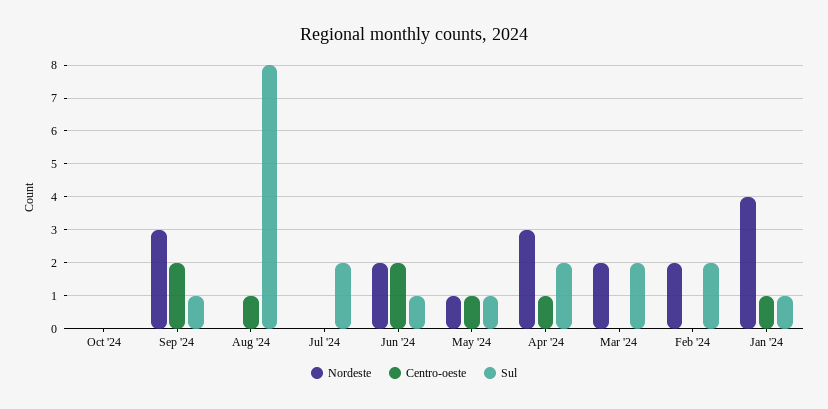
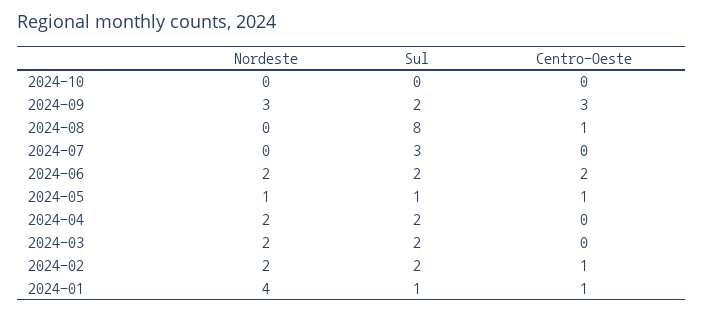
  {
    "Nordeste": {
      "Oct '24": 0,
      "Sep '24": 3,
      "Aug '24": 0,
      "Jul '24": 0,
      "Jun '24": 2,
      "May '24": 1,
-     "Apr '24": 3,
+     "Apr '24": 2,
      "Mar '24": 2,
      "Feb '24": 2,
      "Jan '24": 4
    },
    "Centro-oeste": {
      "Oct '24": 0,
-     "Sep '24": 2,
+     "Sep '24": 3,
      "Aug '24": 1,
      "Jul '24": 0,
      "Jun '24": 2,
      "May '24": 1,
-     "Apr '24": 1,
+     "Apr '24": 0,
      "Mar '24": 0,
-     "Feb '24": 0,
+     "Feb '24": 1,
      "Jan '24": 1
    },
    "Sul": {
      "Oct '24": 0,
-     "Sep '24": 1,
+     "Sep '24": 2,
      "Aug '24": 8,
-     "Jul '24": 2,
+     "Jul '24": 3,
-     "Jun '24": 1,
+     "Jun '24": 2,
      "May '24": 1,
      "Apr '24": 2,
      "Mar '24": 2,
      "Feb '24": 2,
      "Jan '24": 1
    }
  }

